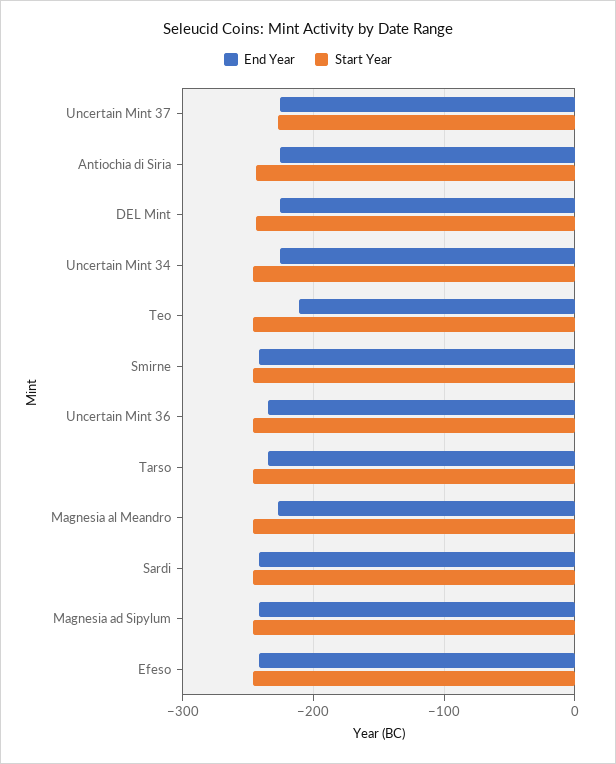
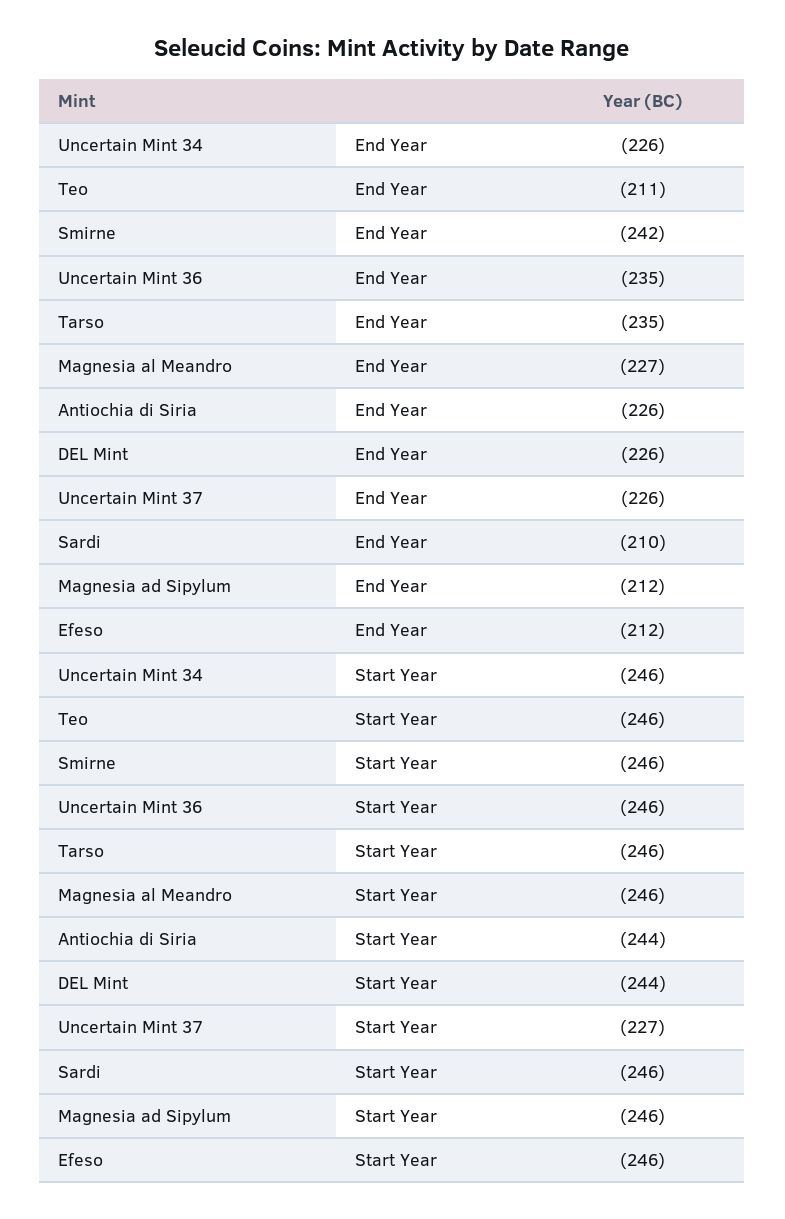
  {
    "End Year": {
      "Uncertain Mint 37": -226,
      "Antiochia di Siria": -226,
      "DEL Mint": -226,
      "Uncertain Mint 34": -226,
      "Teo": -211,
      "Smirne": -242,
      "Uncertain Mint 36": -235,
      "Tarso": -235,
      "Magnesia al Meandro": -227,
-     "Sardi": -240,
+     "Sardi": -210,
-     "Magnesia ad Sipylum": -240,
+     "Magnesia ad Sipylum": -212,
-     "Efeso": -240
+     "Efeso": -212
    },
    "Start Year": {
      "Uncertain Mint 37": -227,
      "Antiochia di Siria": -244,
      "DEL Mint": -244,
      "Uncertain Mint 34": -246,
      "Teo": -246,
      "Smirne": -246,
      "Uncertain Mint 36": -246,
      "Tarso": -246,
      "Magnesia al Meandro": -246,
      "Sardi": -246,
      "Magnesia ad Sipylum": -246,
      "Efeso": -246
    }
  }

